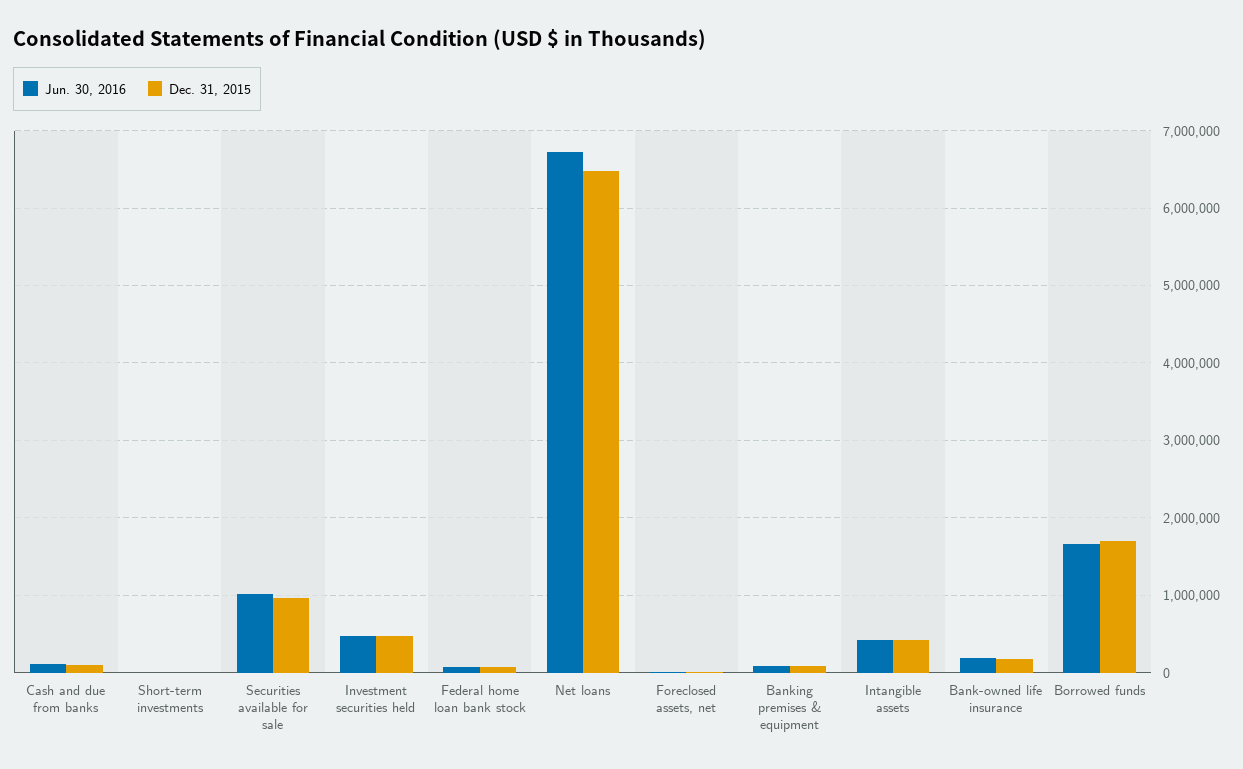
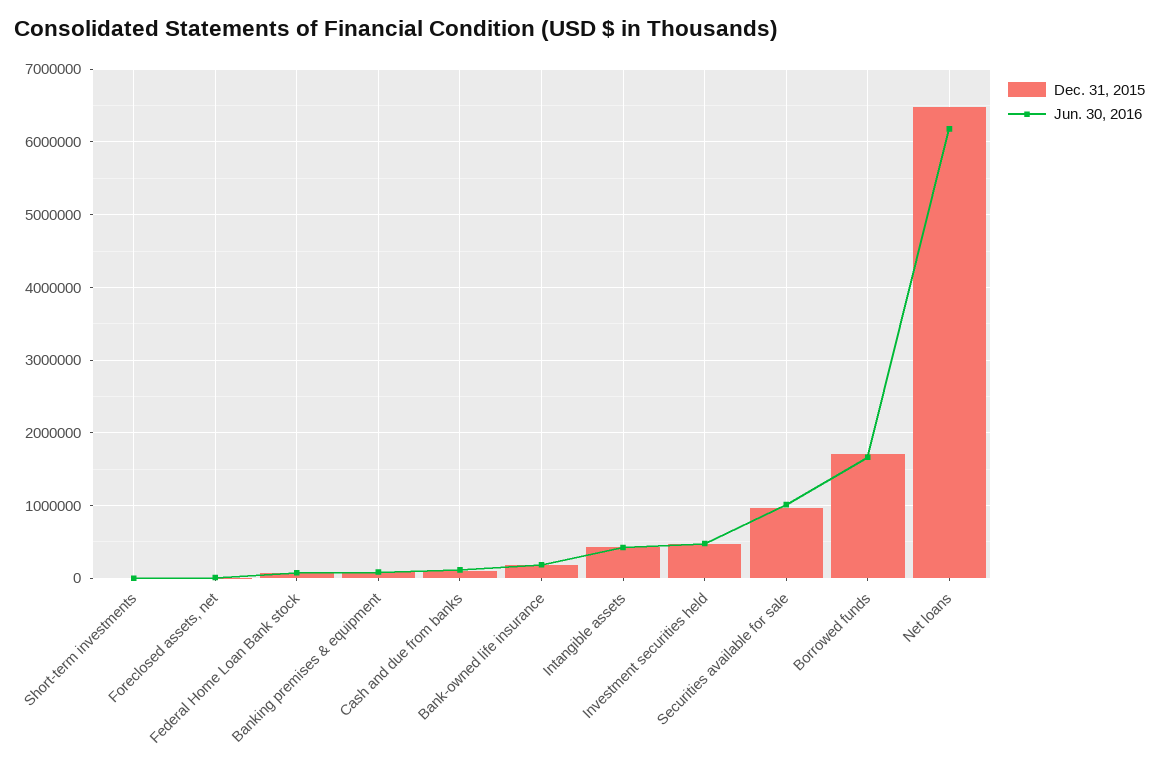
  {
    "Jun. 30, 2016": {
      "Cash and due from banks": 100000,
      "Short-term investments": 0,
      "Securities available for sale": 1000000,
      "Investment securities held": 500000,
      "Federal home loan bank stock": 100000,
-     "Net loans": 6700000,
+     "Net loans": 6200000,
      "Foreclosed assets, net": 0,
      "Banking premises & equipment": 100000,
      "Intangible assets": 400000,
      "Bank-owned life insurance": 200000,
      "Borrowed funds": 1700000
    },
    "Dec. 31, 2015": {
      "Cash and due from banks": 100000,
      "Short-term investments": 0,
      "Securities available for sale": 1000000,
      "Investment securities held": 500000,
      "Federal home loan bank stock": 100000,
      "Net loans": 6500000,
      "Foreclosed assets, net": 0,
      "Banking premises & equipment": 100000,
      "Intangible assets": 400000,
      "Bank-owned life insurance": 200000,
      "Borrowed funds": 1700000
    }
  }

